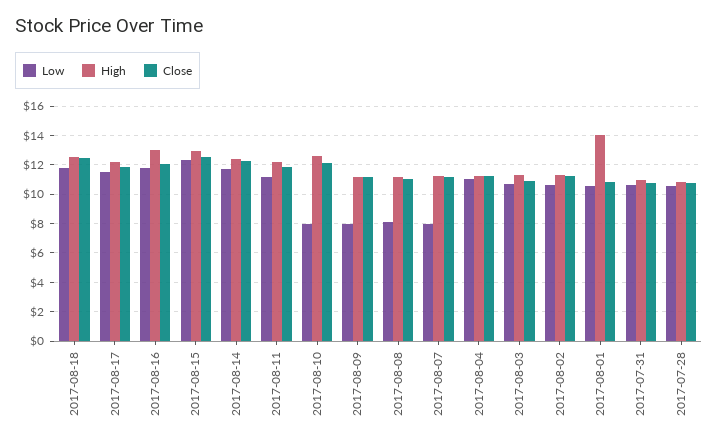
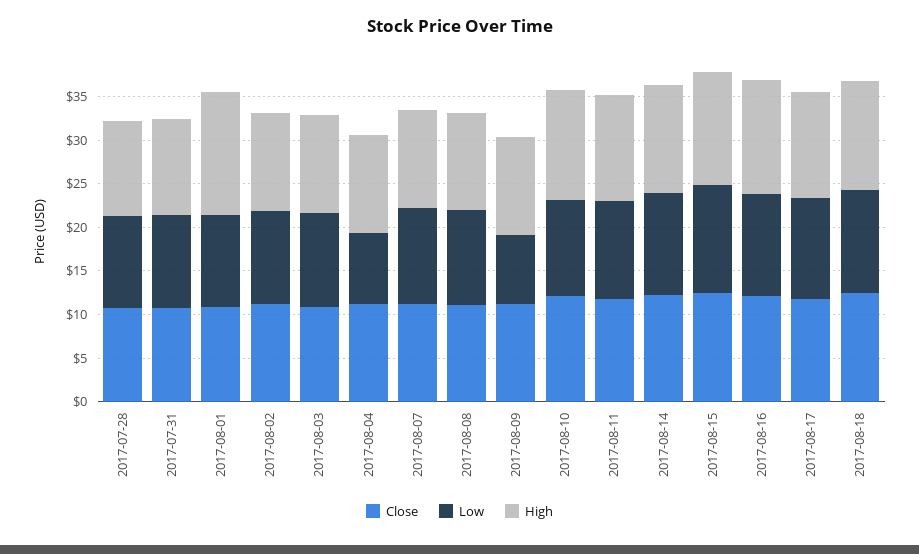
  {
    "Low": {
      "2017-08-18": 12,
      "2017-08-17": 11.5,
      "2017-08-16": 12,
      "2017-08-15": 12.5,
      "2017-08-14": 11.5,
      "2017-08-11": 11,
-     "2017-08-10": 8,
+     "2017-08-10": 11,
      "2017-08-09": 8,
-     "2017-08-08": 8,
+     "2017-08-08": 11,
-     "2017-08-07": 8,
+     "2017-08-07": 11,
-     "2017-08-04": 11,
+     "2017-08-04": 8,
      "2017-08-03": 10.5,
      "2017-08-02": 10.5,
      "2017-08-01": 10.5,
      "2017-07-31": 10.5,
      "2017-07-28": 10.5
    },
    "High": {
      "2017-08-18": 12.5,
      "2017-08-17": 12,
      "2017-08-16": 13,
      "2017-08-15": 13,
      "2017-08-14": 12.5,
      "2017-08-11": 12,
      "2017-08-10": 12.5,
      "2017-08-09": 11,
      "2017-08-08": 11,
      "2017-08-07": 11.5,
      "2017-08-04": 11.5,
      "2017-08-03": 11.5,
      "2017-08-02": 11.5,
      "2017-08-01": 14,
      "2017-07-31": 11,
      "2017-07-28": 11
    },
    "Close": {
      "2017-08-18": 12.5,
      "2017-08-17": 12,
      "2017-08-16": 12,
      "2017-08-15": 12.5,
      "2017-08-14": 12.5,
      "2017-08-11": 12,
      "2017-08-10": 12,
      "2017-08-09": 11,
      "2017-08-08": 11,
      "2017-08-07": 11,
      "2017-08-04": 11.5,
      "2017-08-03": 11,
      "2017-08-02": 11,
      "2017-08-01": 11,
      "2017-07-31": 11,
      "2017-07-28": 11
    }
  }

